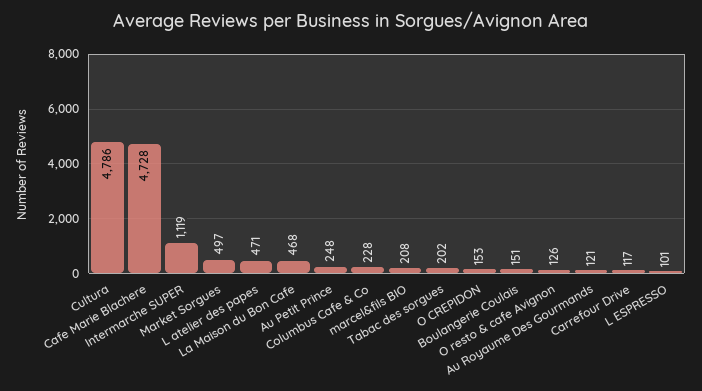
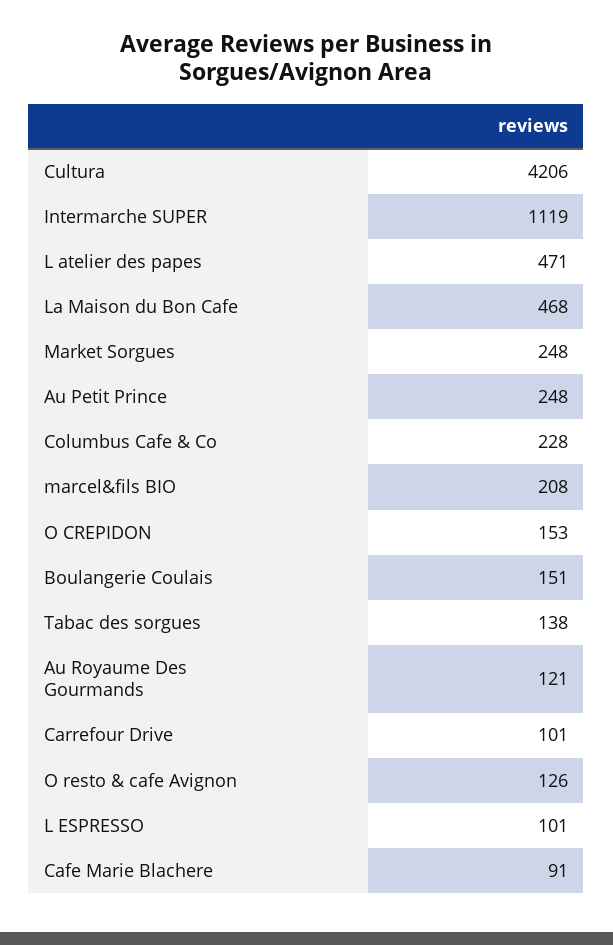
  {
-   "Cultura": 4786,
+   "Cultura": 4206,
-   "Cafe Marie Blachere": 4728,
+   "Cafe Marie Blachere": 91,
    "Intermarche SUPER": 1119,
-   "Market Sorgues": 497,
+   "Market Sorgues": 248,
    "L atelier des papes": 471,
    "La Maison du Bon Cafe": 468,
    "Au Petit Prince": 248,
    "Columbus Cafe & Co": 228,
    "marcel&fils BIO": 208,
-   "Tabac des sorgues": 202,
+   "Tabac des sorgues": 138,
    "O CREPIDON": 153,
    "Boulangerie Coulais": 151,
    "O resto & cafe Avignon": 126,
    "Au Royaume Des Gourmands": 121,
-   "Carrefour Drive": 117,
+   "Carrefour Drive": 101,
    "L ESPRESSO": 101
  }

